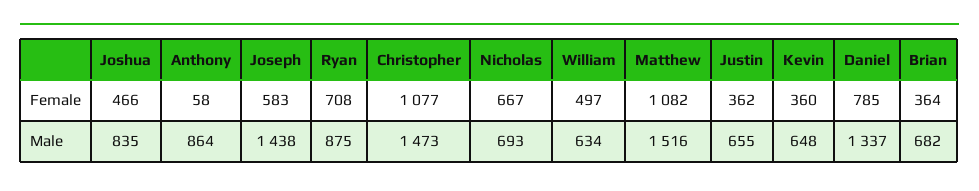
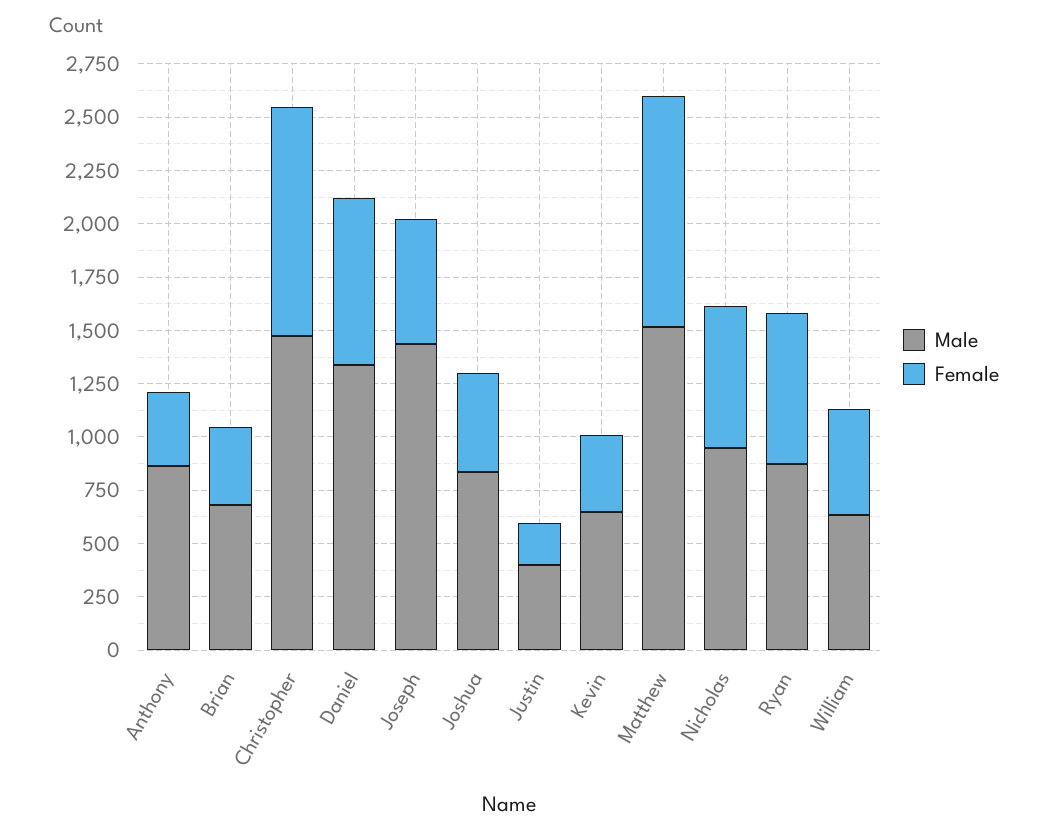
  {
    "Female": {
      "Joshua": 466,
-     "Anthony": 58,
+     "Anthony": 350,
      "Joseph": 583,
      "Ryan": 708,
      "Christopher": 1077,
      "Nicholas": 667,
      "William": 497,
      "Matthew": 1082,
-     "Justin": 362,
+     "Justin": 200,
      "Kevin": 360,
      "Daniel": 785,
      "Brian": 364
    },
    "Male": {
      "Joshua": 835,
      "Anthony": 864,
      "Joseph": 1438,
      "Ryan": 875,
      "Christopher": 1473,
-     "Nicholas": 693,
+     "Nicholas": 950,
      "William": 634,
      "Matthew": 1516,
-     "Justin": 655,
+     "Justin": 400,
      "Kevin": 648,
      "Daniel": 1337,
      "Brian": 682
    }
  }

